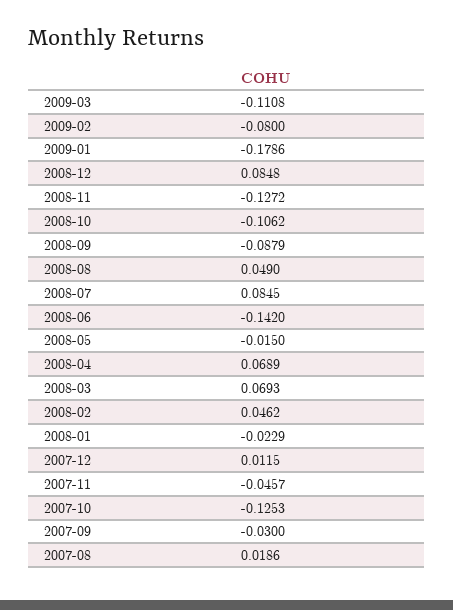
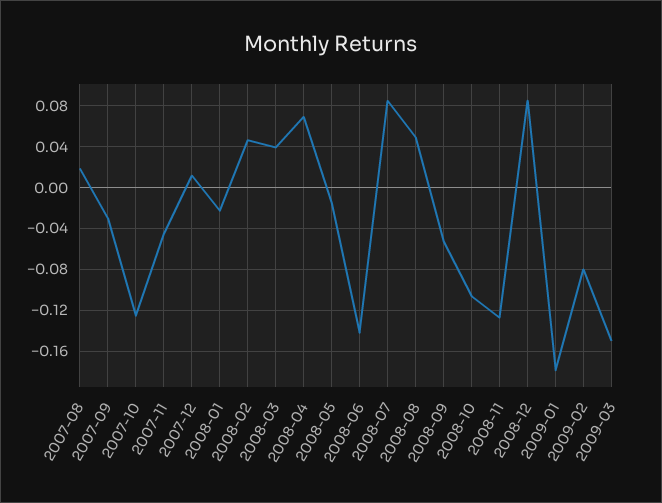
  {
-   "2009-03": -0.1108,
+   "2009-03": -0.15,
    "2009-02": -0.08,
    "2009-01": -0.1786,
    "2008-12": 0.0848,
    "2008-11": -0.1272,
    "2008-10": -0.1062,
-   "2008-09": -0.0879,
+   "2008-09": -0.05,
    "2008-08": 0.049,
    "2008-07": 0.0845,
    "2008-06": -0.142,
    "2008-05": -0.015,
    "2008-04": 0.0689,
-   "2008-03": 0.0693,
+   "2008-03": 0.04,
    "2008-02": 0.0462,
    "2008-01": -0.0229,
    "2007-12": 0.0115,
    "2007-11": -0.0457,
    "2007-10": -0.1253,
    "2007-09": -0.03,
    "2007-08": 0.0186
  }

